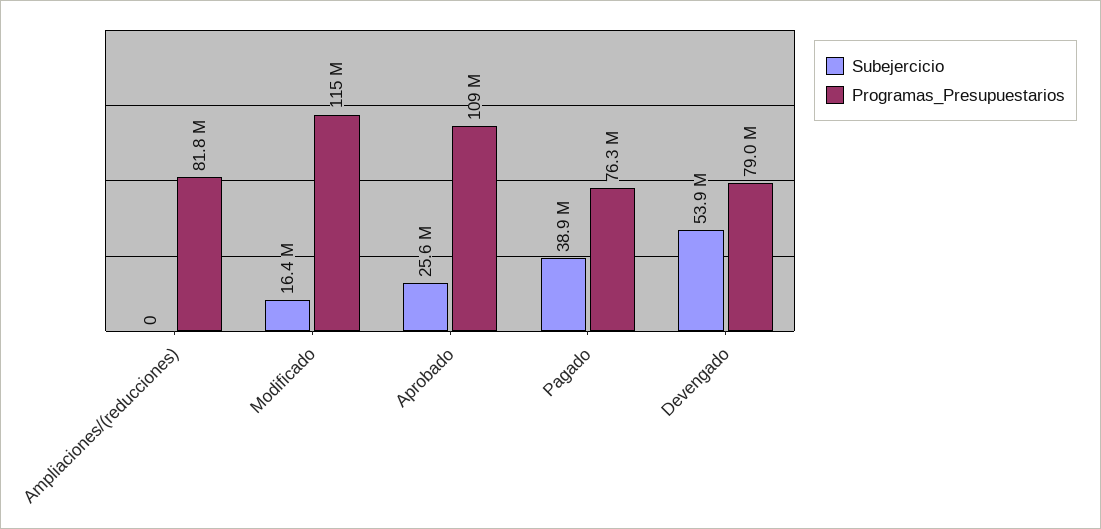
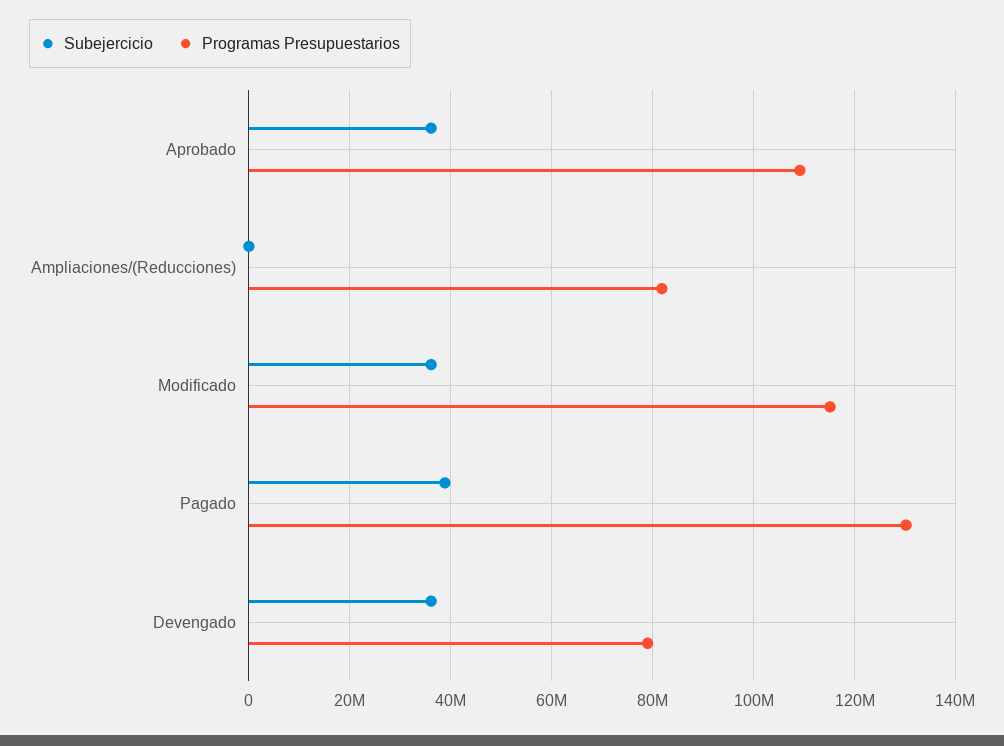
  {
    "Subejercicio": {
      "Ampliaciones/(reducciones)": 0,
-     "Modificado": 16400000,
+     "Modificado": 36000000,
-     "Aprobado": 25600000,
+     "Aprobado": 36000000,
      "Pagado": 38900000,
-     "Devengado": 53900000
+     "Devengado": 36000000
    },
    "Programas_Presupuestarios": {
      "Ampliaciones/(reducciones)": 81800000,
      "Modificado": 115000000,
      "Aprobado": 109000000,
-     "Pagado": 76300000,
+     "Pagado": 130000000,
      "Devengado": 79000000
    }
  }

